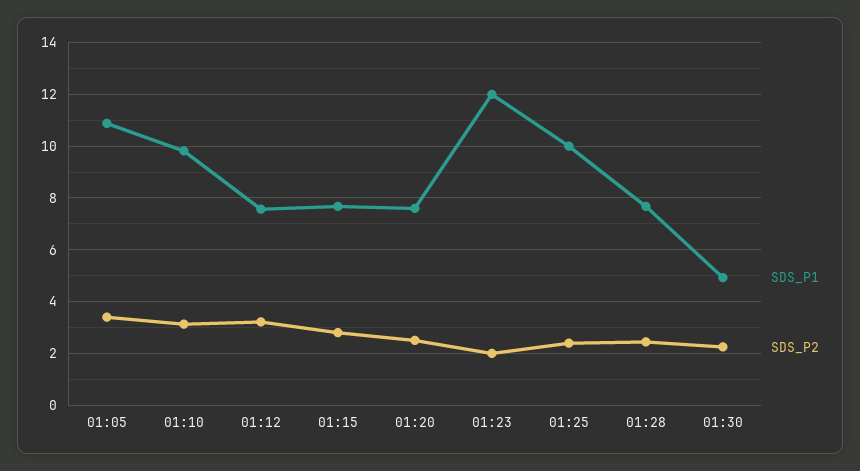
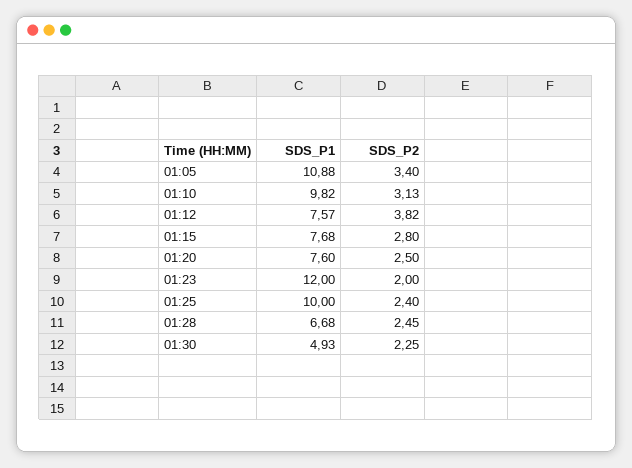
  {
    "SDS_P1": {
      "01:05": 10.88,
      "01:10": 9.82,
      "01:12": 7.57,
      "01:15": 7.68,
      "01:20": 7.6,
      "01:23": 12,
      "01:25": 10,
-     "01:28": 7.75,
+     "01:28": 6.68,
      "01:30": 4.93
    },
    "SDS_P2": {
      "01:05": 3.4,
      "01:10": 3.13,
-     "01:12": 3.25,
+     "01:12": 3.82,
      "01:15": 2.8,
      "01:20": 2.5,
      "01:23": 2,
      "01:25": 2.4,
      "01:28": 2.45,
      "01:30": 2.25
    }
  }

